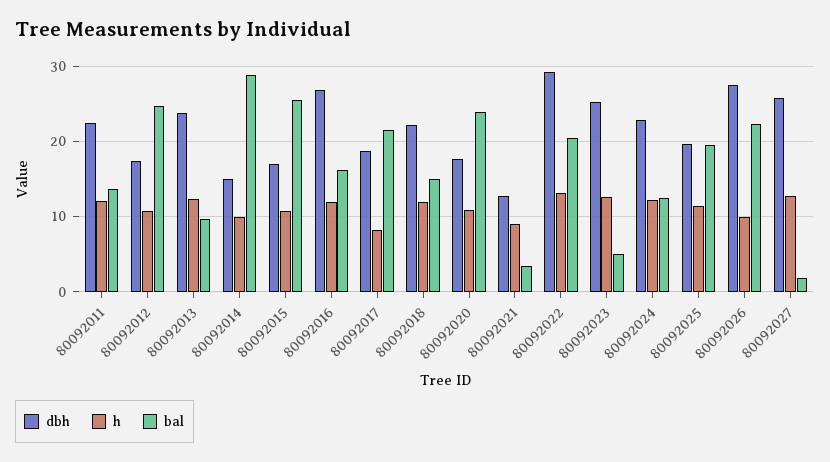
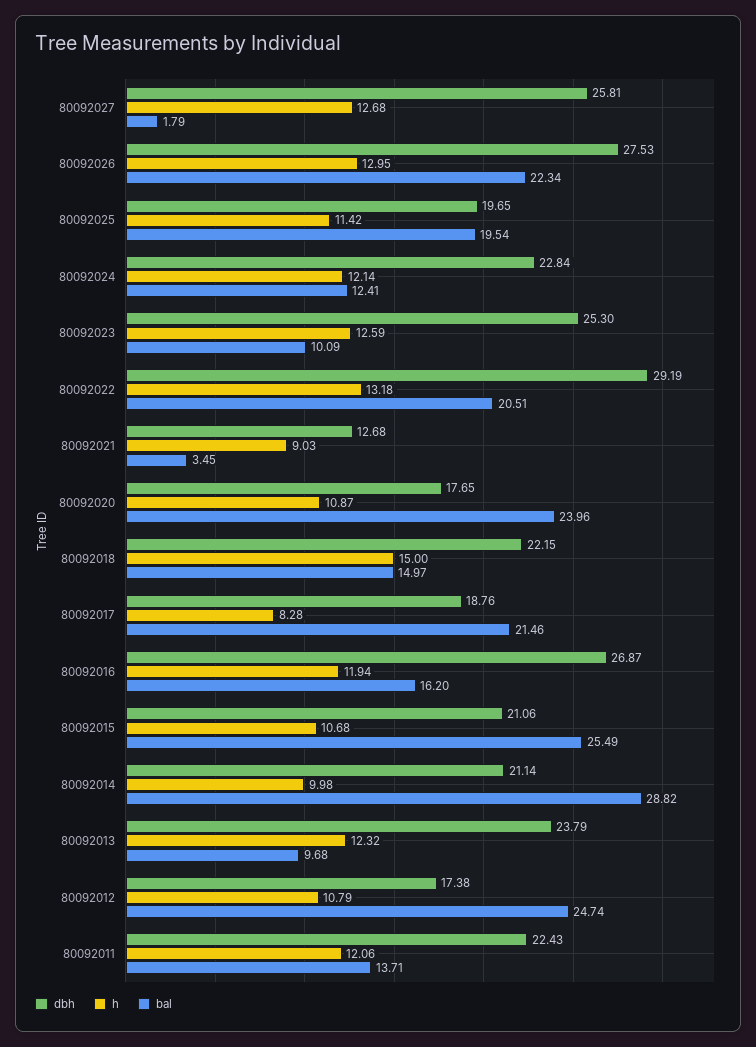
  {
    "dbh": {
      "80092011": 22.43,
      "80092012": 17.38,
      "80092013": 23.79,
-     "80092014": 15,
+     "80092014": 21.14,
-     "80092015": 17,
+     "80092015": 21.06,
      "80092016": 26.87,
      "80092017": 18.76,
      "80092018": 22.15,
      "80092020": 17.65,
      "80092021": 12.68,
      "80092022": 29.19,
      "80092023": 25.3,
      "80092024": 22.84,
      "80092025": 19.65,
      "80092026": 27.53,
      "80092027": 25.81
    },
    "h": {
      "80092011": 12.06,
      "80092012": 10.79,
      "80092013": 12.32,
      "80092014": 9.98,
      "80092015": 10.68,
      "80092016": 11.94,
      "80092017": 8.28,
-     "80092018": 12,
+     "80092018": 15,
      "80092020": 10.87,
      "80092021": 9.03,
      "80092022": 13.18,
      "80092023": 12.59,
      "80092024": 12.14,
      "80092025": 11.42,
-     "80092026": 10,
+     "80092026": 12.95,
      "80092027": 12.68
    },
    "bal": {
      "80092011": 13.71,
      "80092012": 24.74,
      "80092013": 9.68,
      "80092014": 28.82,
      "80092015": 25.49,
      "80092016": 16.2,
      "80092017": 21.46,
      "80092018": 14.97,
      "80092020": 23.96,
      "80092021": 3.45,
      "80092022": 20.51,
-     "80092023": 5,
+     "80092023": 10.09,
      "80092024": 12.41,
      "80092025": 19.54,
      "80092026": 22.34,
      "80092027": 1.79
    }
  }

